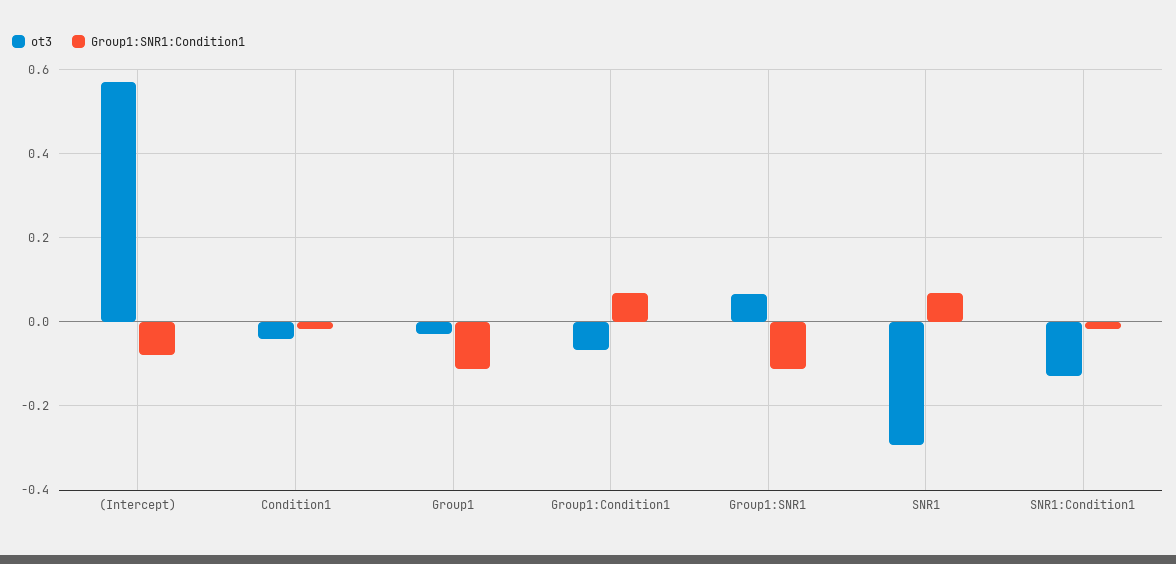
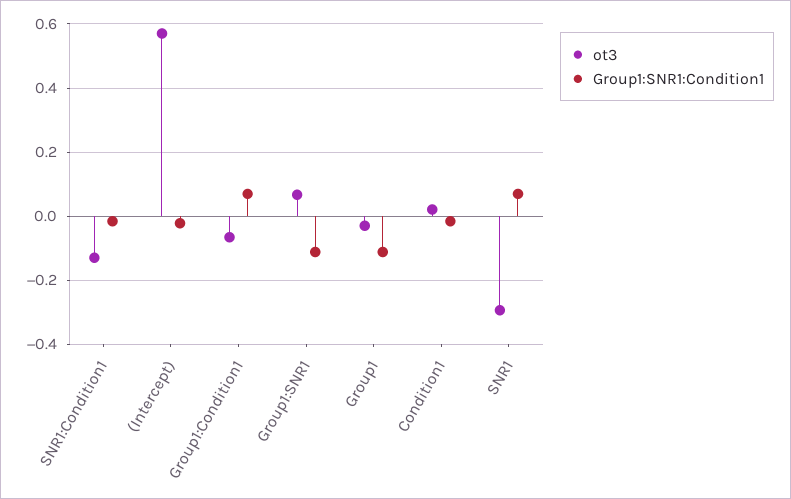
  {
    "ot3": {
      "(Intercept)": 0.58,
-     "Condition1": -0.04,
+     "Condition1": 0.02,
      "Group1": -0.02,
      "Group1:Condition1": -0.06,
      "Group1:SNR1": 0.06,
      "SNR1": -0.3,
      "SNR1:Condition1": -0.12
    },
    "Group1:SNR1:Condition1": {
-     "(Intercept)": -0.08,
+     "(Intercept)": -0.02,
      "Condition1": -0.02,
      "Group1": -0.12,
      "Group1:Condition1": 0.06,
      "Group1:SNR1": -0.12,
      "SNR1": 0.06,
      "SNR1:Condition1": -0.02
    }
  }

